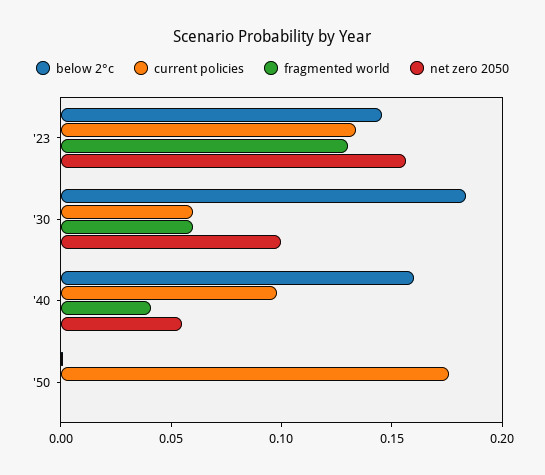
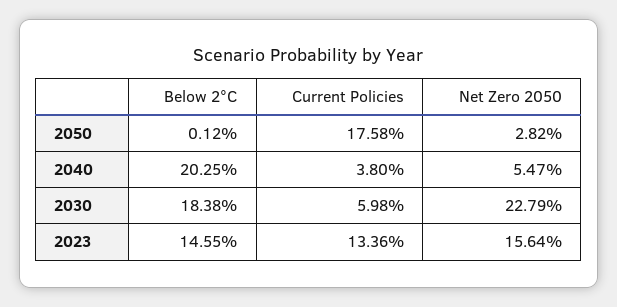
  {
    "below 2°c": {
      "'23": 0.1455,
      "'30": 0.1838,
-     "'40": 0.16,
+     "'40": 0.2025,
      "'50": 0.0012
    },
    "current policies": {
      "'23": 0.1336,
      "'30": 0.0598,
-     "'40": 0.1,
+     "'40": 0.038,
      "'50": 0.1758
    },
-   "fragmented world": {
-     "'23": 0.13,
-     "'30": 0.06,
-     "'40": 0.04,
-     "'50": 0
-   },
    "net zero 2050": {
      "'23": 0.1564,
-     "'30": 0.1,
+     "'30": 0.2279,
      "'40": 0.0547,
-     "'50": 0
+     "'50": 0.0282
    }
  }

